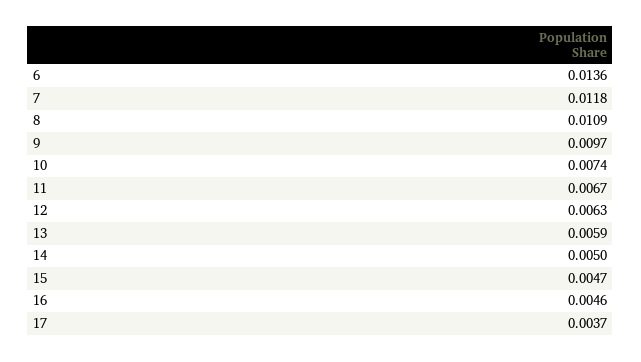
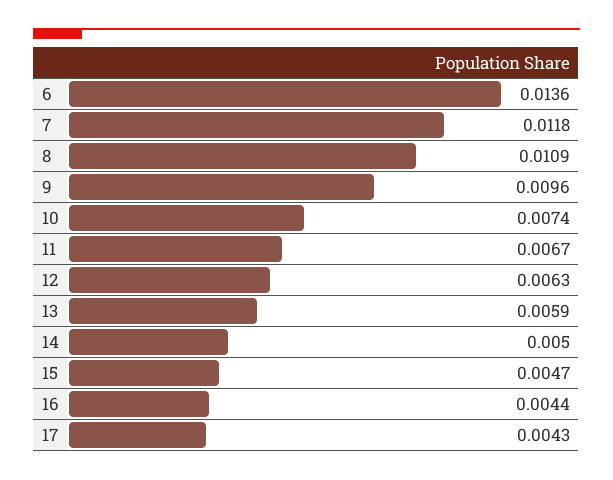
  {
    "6": 0.0136,
    "7": 0.0118,
    "8": 0.0109,
-   "9": 0.0097,
+   "9": 0.0096,
    "10": 0.0074,
    "11": 0.0067,
    "12": 0.0063,
    "13": 0.0059,
    "14": 0.005,
    "15": 0.0047,
-   "16": 0.0046,
+   "16": 0.0044,
-   "17": 0.0037
+   "17": 0.0043
  }

